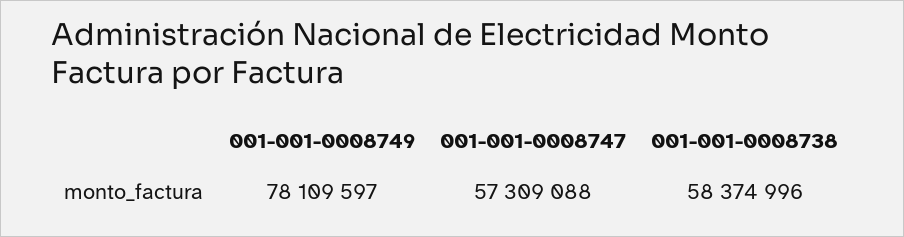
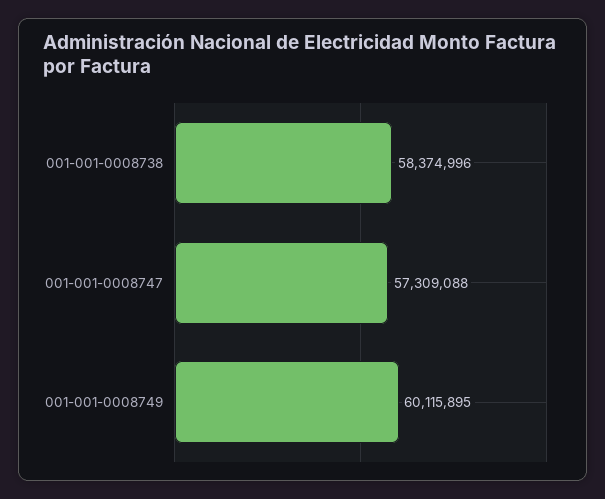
  {
-   "001-001-0008749": 78109597,
+   "001-001-0008749": 60115895,
    "001-001-0008747": 57309088,
    "001-001-0008738": 58374996
  }

